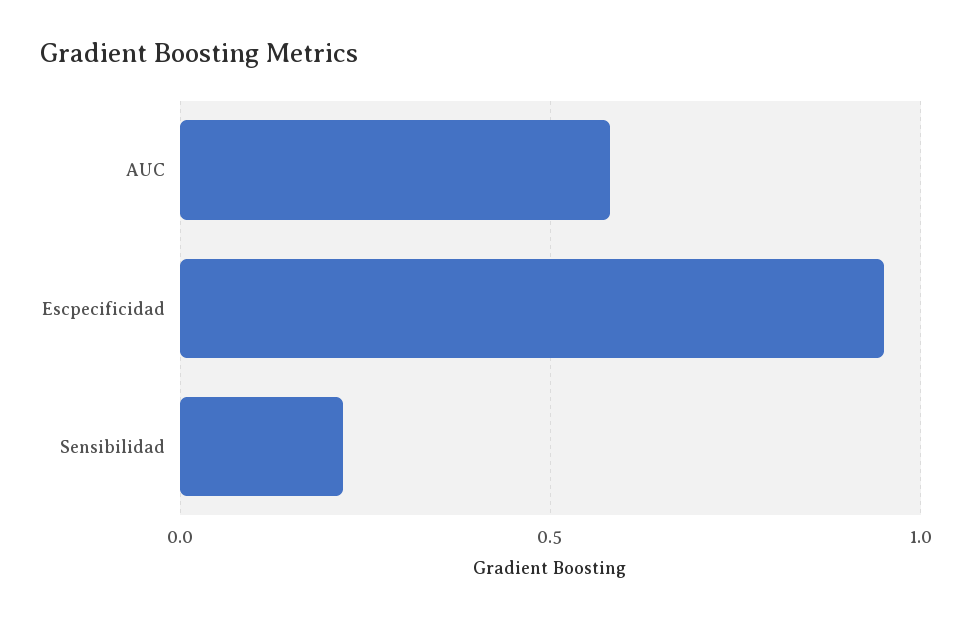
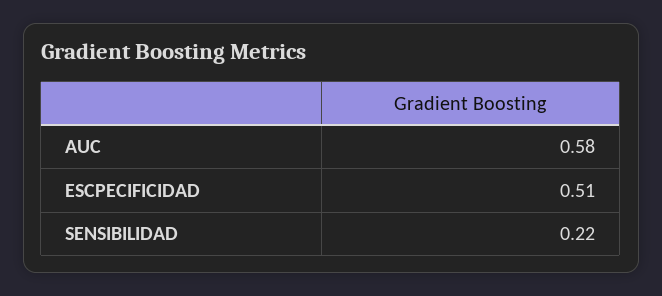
  {
    "AUC": 0.58,
-   "Escpecificidad": 0.95,
+   "Escpecificidad": 0.51,
    "Sensibilidad": 0.22
  }

